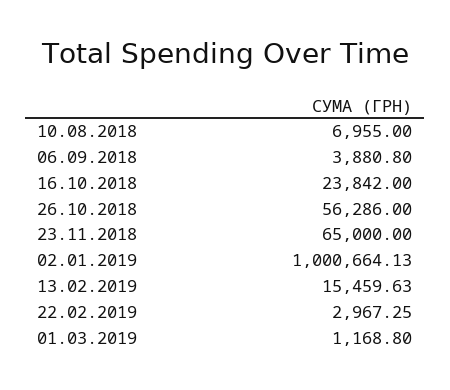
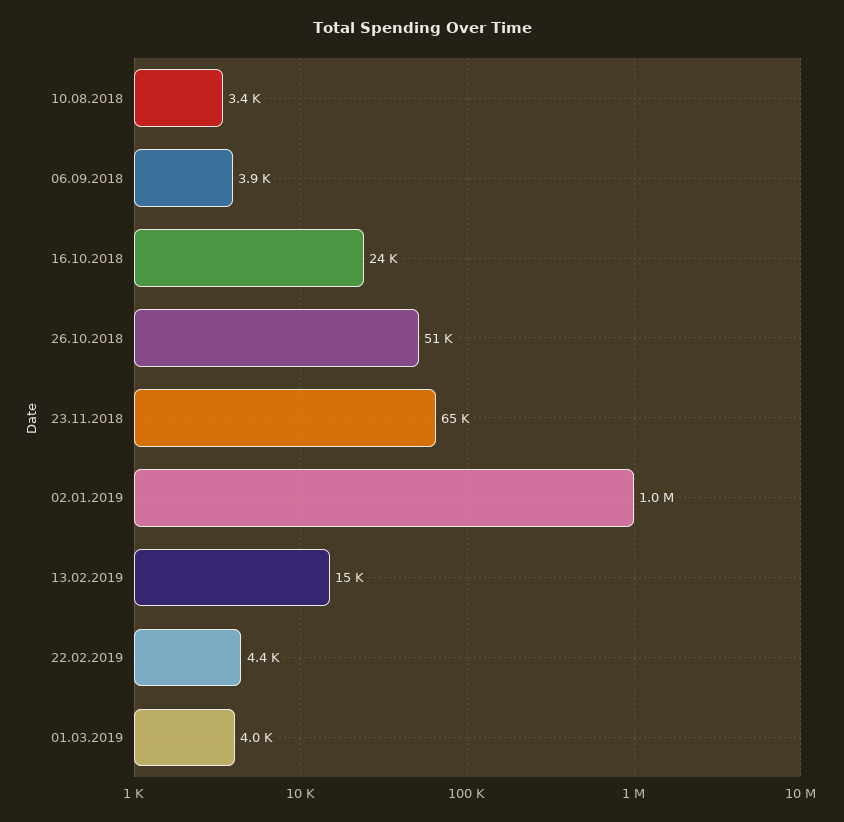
  {
-   "10.08.2018": 6955,
+   "10.08.2018": 3400,
    "06.09.2018": 3880.8,
    "16.10.2018": 23842,
-   "26.10.2018": 56286,
+   "26.10.2018": 51000,
    "23.11.2018": 65000,
    "02.01.2019": 1000664.13,
    "13.02.2019": 15459.63,
-   "22.02.2019": 2967.25,
+   "22.02.2019": 4400,
-   "01.03.2019": 1168.8
+   "01.03.2019": 4000
  }

